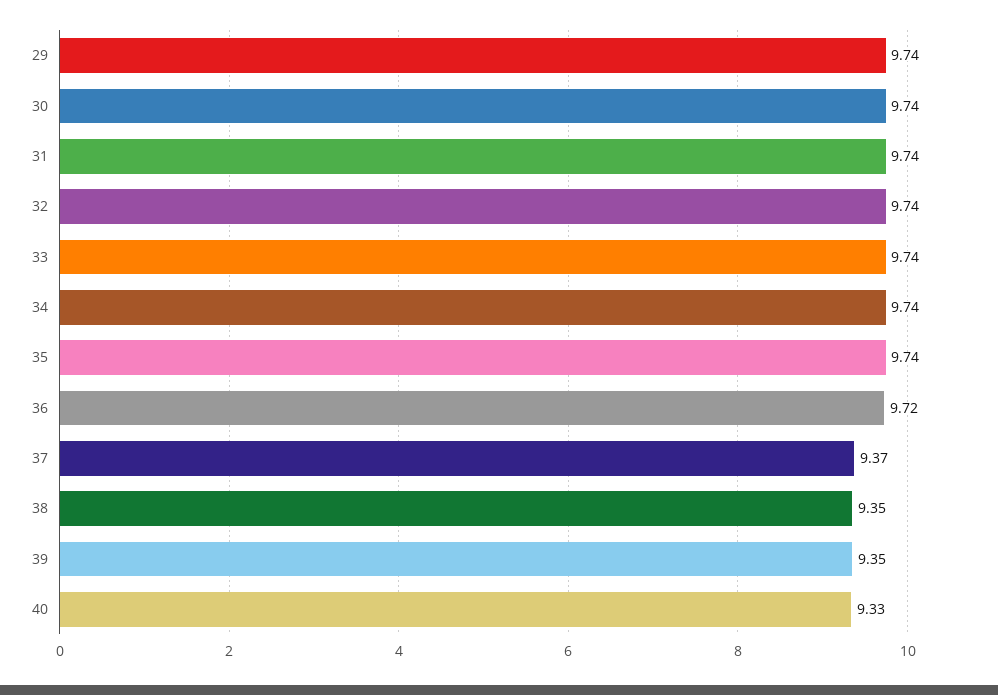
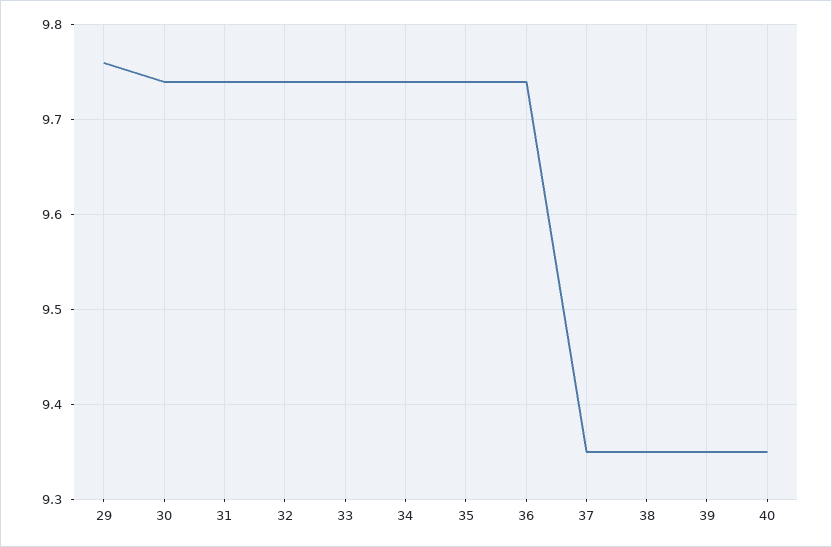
  {
-   "29": 9.74,
+   "29": 9.76,
    "30": 9.74,
    "31": 9.74,
    "32": 9.74,
    "33": 9.74,
    "34": 9.74,
    "35": 9.74,
-   "36": 9.72,
+   "36": 9.74,
-   "37": 9.37,
+   "37": 9.35,
    "38": 9.35,
    "39": 9.35,
-   "40": 9.33
+   "40": 9.35
  }

